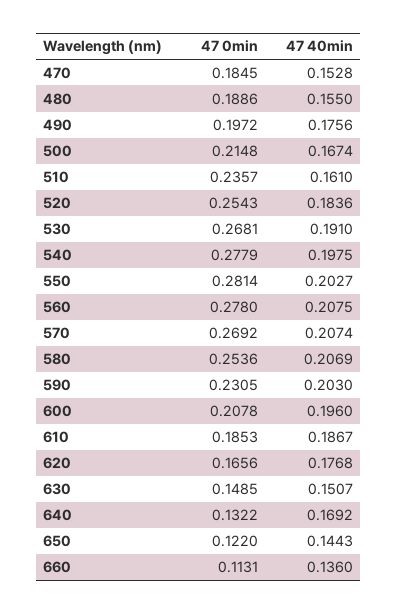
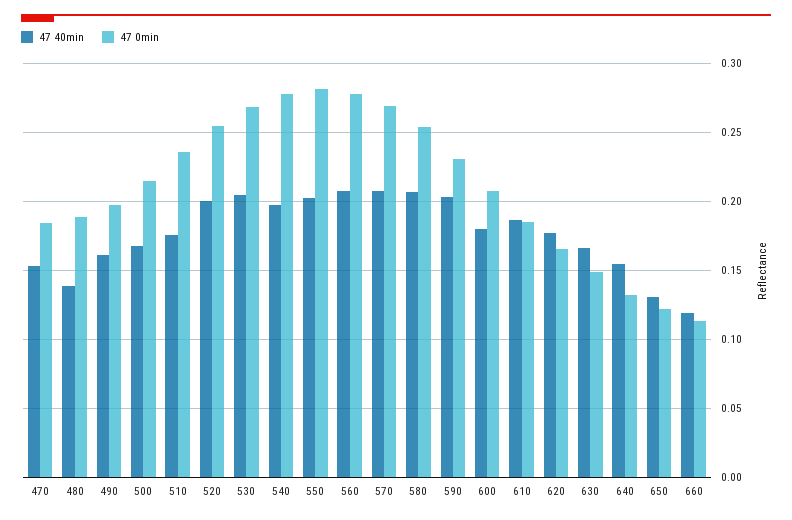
  {
    "47 0min": {
      "470": 0.1845,
      "480": 0.1886,
      "490": 0.1972,
      "500": 0.2148,
      "510": 0.2357,
      "520": 0.2543,
      "530": 0.2681,
      "540": 0.2779,
      "550": 0.2814,
      "560": 0.278,
      "570": 0.2692,
      "580": 0.2536,
      "590": 0.2305,
      "600": 0.2078,
      "610": 0.1853,
      "620": 0.1656,
      "630": 0.1485,
      "640": 0.1322,
      "650": 0.122,
      "660": 0.1131
    },
    "47 40min": {
      "470": 0.1528,
-     "480": 0.155,
+     "480": 0.14,
-     "490": 0.1756,
+     "490": 0.16,
      "500": 0.1674,
-     "510": 0.161,
+     "510": 0.175,
-     "520": 0.1836,
+     "520": 0.2,
-     "530": 0.191,
+     "530": 0.205,
      "540": 0.1975,
      "550": 0.2027,
      "560": 0.2075,
      "570": 0.2074,
      "580": 0.2069,
      "590": 0.203,
-     "600": 0.196,
+     "600": 0.18,
      "610": 0.1867,
      "620": 0.1768,
-     "630": 0.1507,
+     "630": 0.165,
-     "640": 0.1692,
+     "640": 0.155,
-     "650": 0.1443,
+     "650": 0.13,
-     "660": 0.136
+     "660": 0.12
    }
  }

